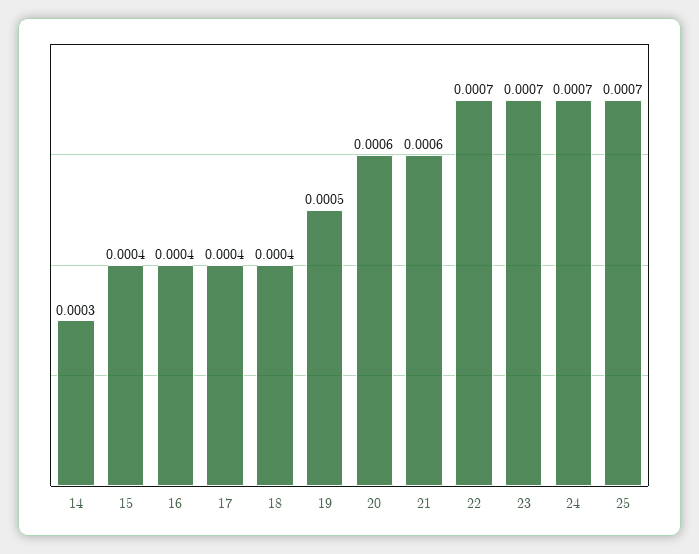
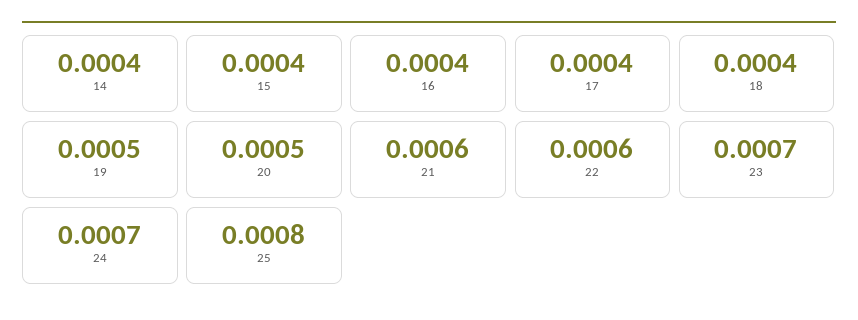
  {
-   "14": 0.0003,
+   "14": 0.0004,
    "15": 0.0004,
    "16": 0.0004,
    "17": 0.0004,
    "18": 0.0004,
    "19": 0.0005,
-   "20": 0.0006,
+   "20": 0.0005,
    "21": 0.0006,
-   "22": 0.0007,
+   "22": 0.0006,
    "23": 0.0007,
    "24": 0.0007,
-   "25": 0.0007
+   "25": 0.0008
  }

